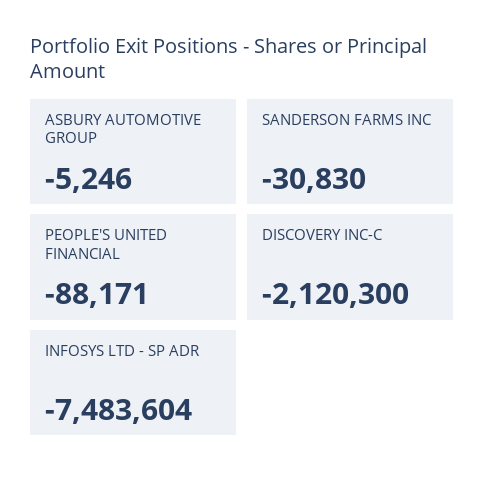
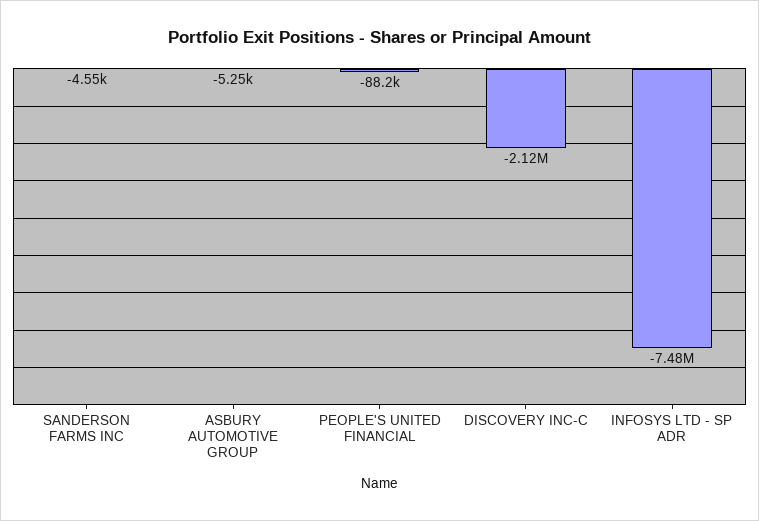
  {
    "ASBURY AUTOMOTIVE GROUP": -5246,
-   "SANDERSON FARMS INC": -30830,
+   "SANDERSON FARMS INC": -4550,
    "PEOPLE'S UNITED FINANCIAL": -88171,
    "DISCOVERY INC-C": -2120300,
    "INFOSYS LTD - SP ADR": -7483604
  }

